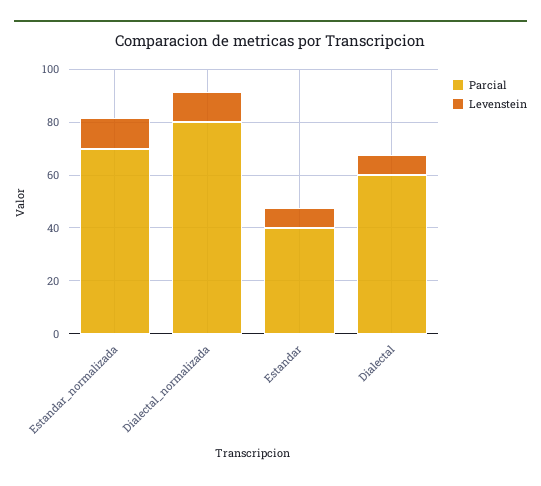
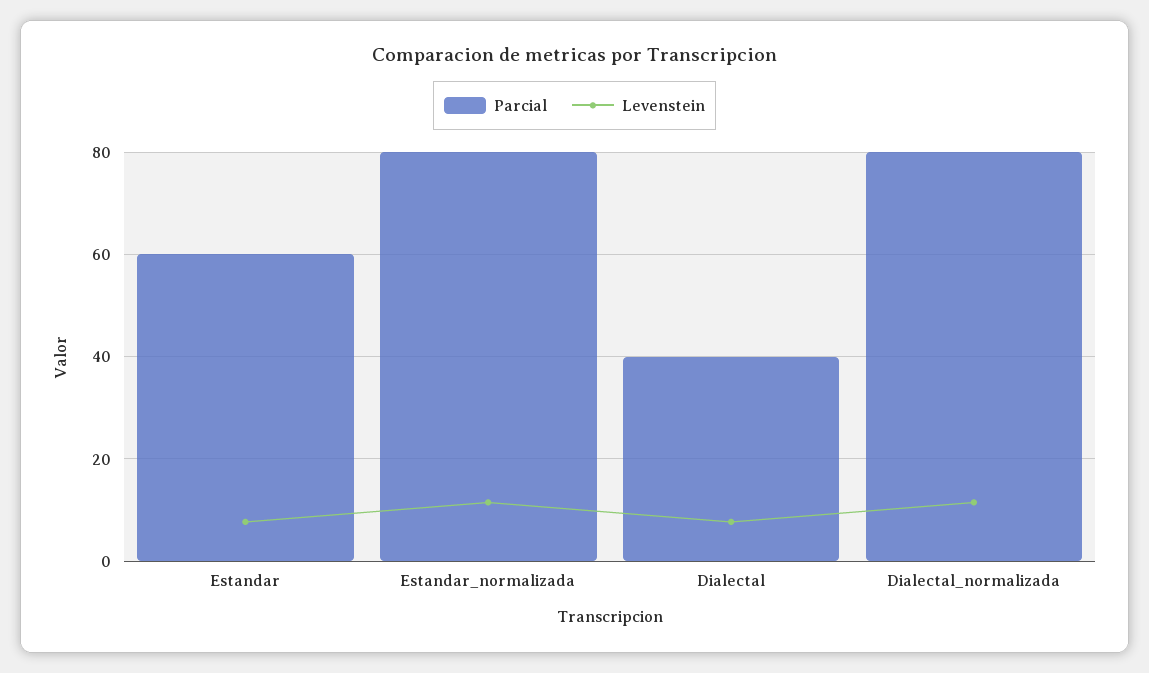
  {
    "Parcial": {
-     "Estandar_normalizada": 70,
+     "Estandar_normalizada": 80,
      "Dialectal_normalizada": 80,
-     "Estandar": 40,
+     "Estandar": 60,
-     "Dialectal": 60
+     "Dialectal": 40
    },
    "Levenstein": {
      "Estandar_normalizada": 12,
      "Dialectal_normalizada": 12,
      "Estandar": 8,
      "Dialectal": 8
    }
  }

